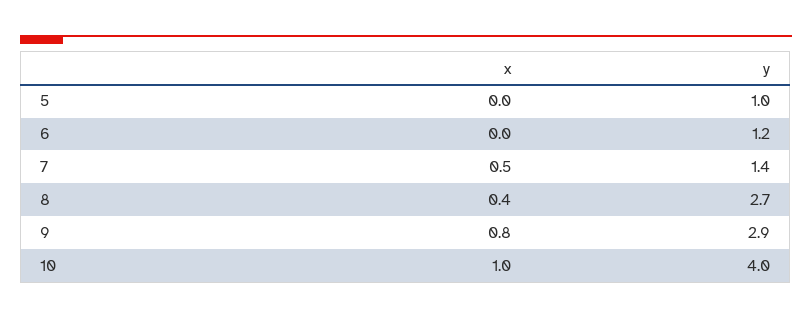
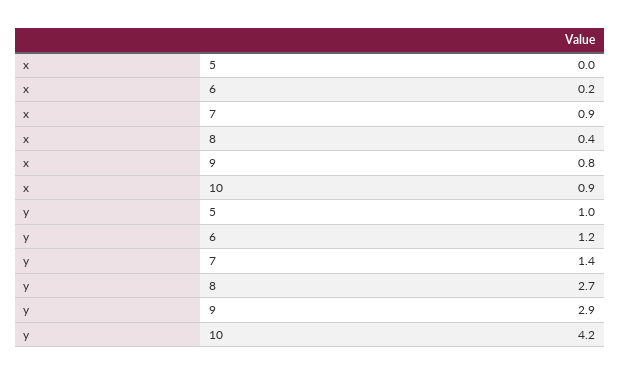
  {
    "x": {
      "5": 0,
-     "6": 0,
+     "6": 0.2,
-     "7": 0.5,
+     "7": 0.9,
      "8": 0.4,
      "9": 0.8,
-     "10": 1
+     "10": 0.9
    },
    "y": {
      "5": 1,
      "6": 1.2,
      "7": 1.4,
      "8": 2.7,
      "9": 2.9,
-     "10": 4
+     "10": 4.2
    }
  }

